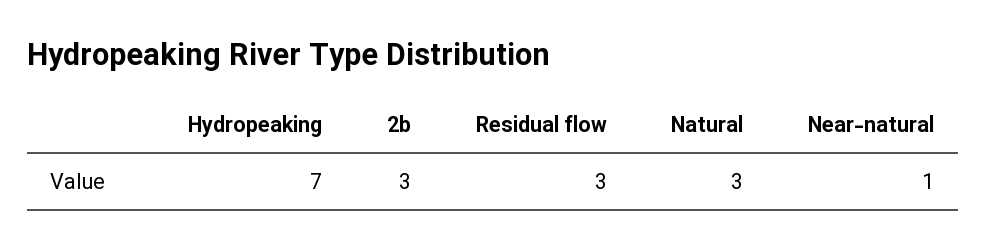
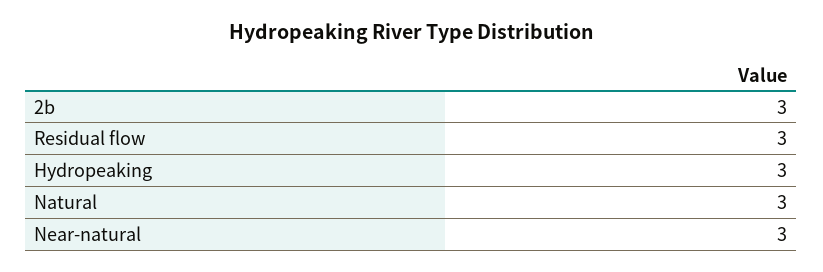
  {
-   "Hydropeaking": 7,
+   "Hydropeaking": 3,
    "2b": 3,
    "Residual flow": 3,
    "Natural": 3,
-   "Near-natural": 1
+   "Near-natural": 3
  }

